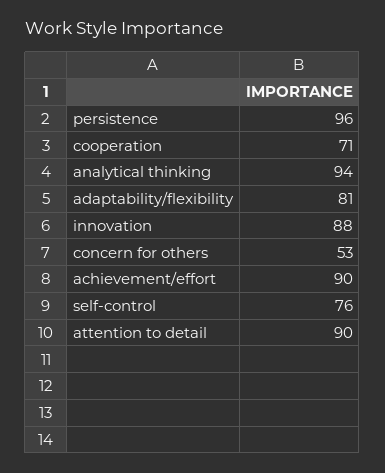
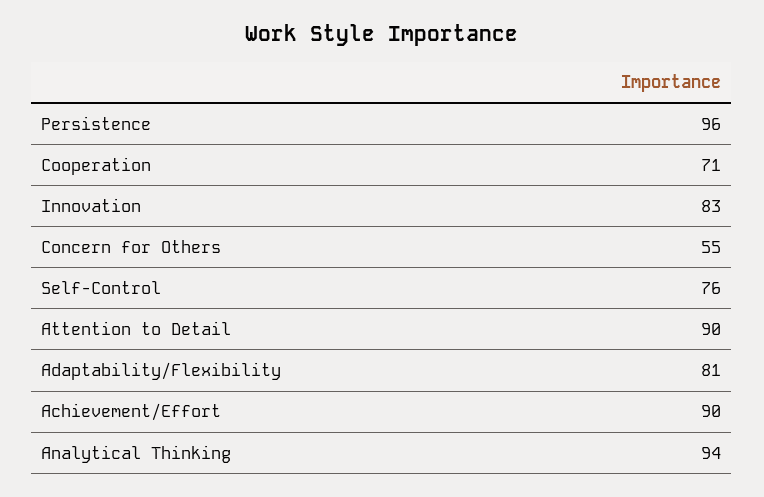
  {
    "persistence": 96,
    "cooperation": 71,
    "analytical thinking": 94,
    "adaptability/flexibility": 81,
-   "innovation": 88,
+   "innovation": 83,
-   "concern for others": 53,
+   "concern for others": 55,
    "achievement/effort": 90,
    "self-control": 76,
    "attention to detail": 90
  }

